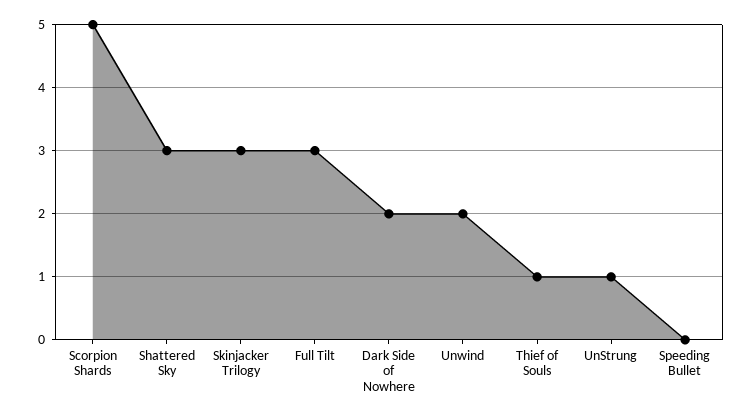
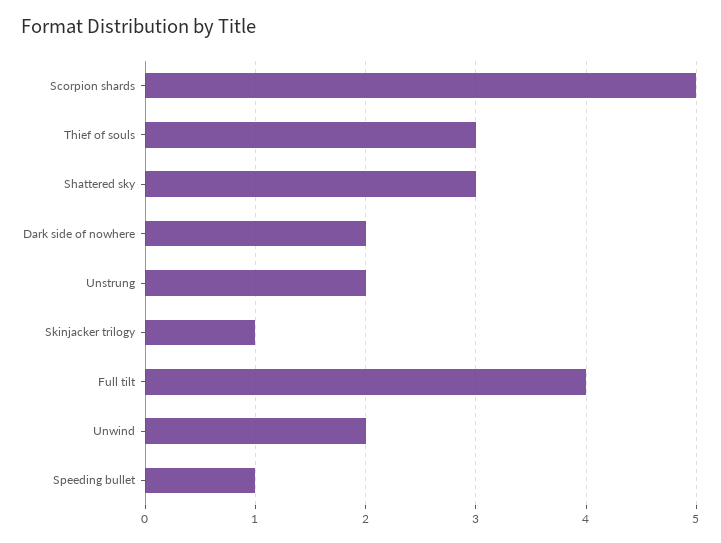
  {
    "Scorpion Shards": 5,
    "Shattered Sky": 3,
-   "Skinjacker Trilogy": 3,
+   "Skinjacker Trilogy": 1,
-   "Full Tilt": 3,
+   "Full Tilt": 4,
    "Dark Side of Nowhere": 2,
    "Unwind": 2,
-   "Thief of Souls": 1,
+   "Thief of Souls": 3,
-   "UnStrung": 1,
+   "UnStrung": 2,
-   "Speeding Bullet": 0
+   "Speeding Bullet": 1
  }

